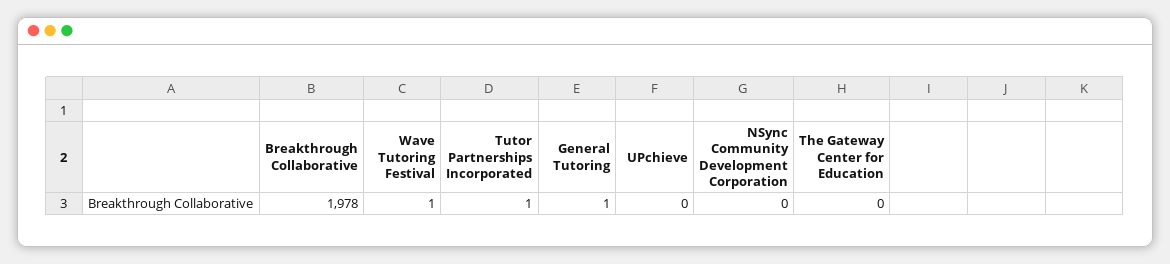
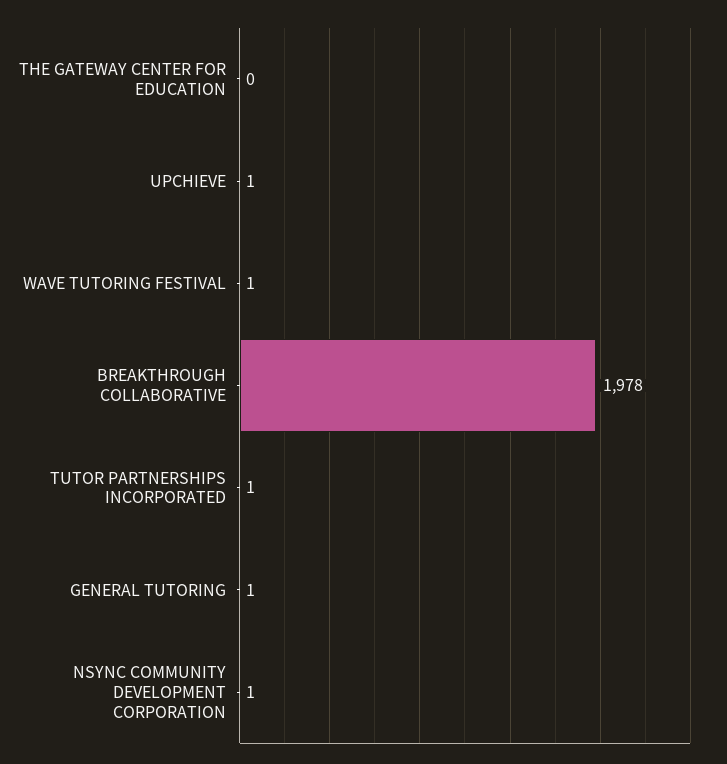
  {
    "Breakthrough Collaborative": 1978,
    "Wave Tutoring Festival": 1,
    "Tutor Partnerships Incorporated": 1,
    "General Tutoring": 1,
-   "UPchieve": 0,
+   "UPchieve": 1,
-   "NSync Community Development Corporation": 0,
+   "NSync Community Development Corporation": 1,
    "The Gateway Center for Education": 0
  }

